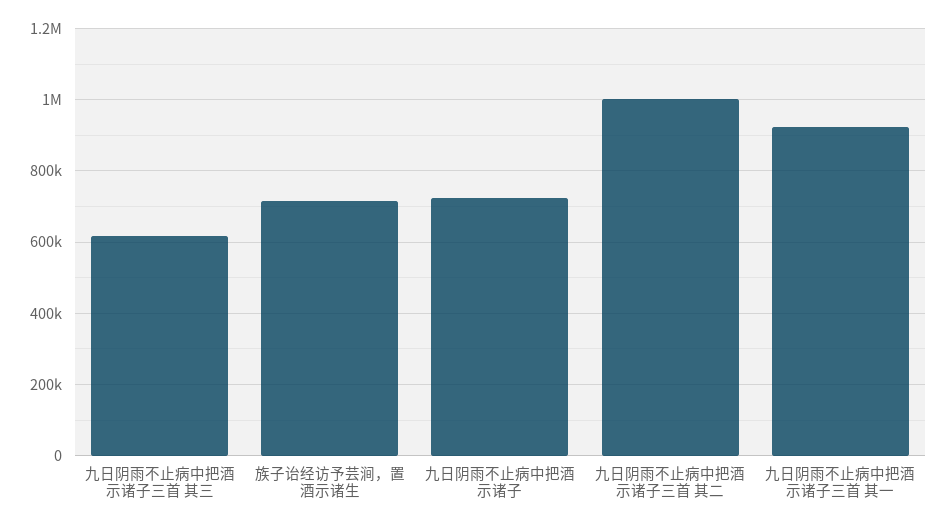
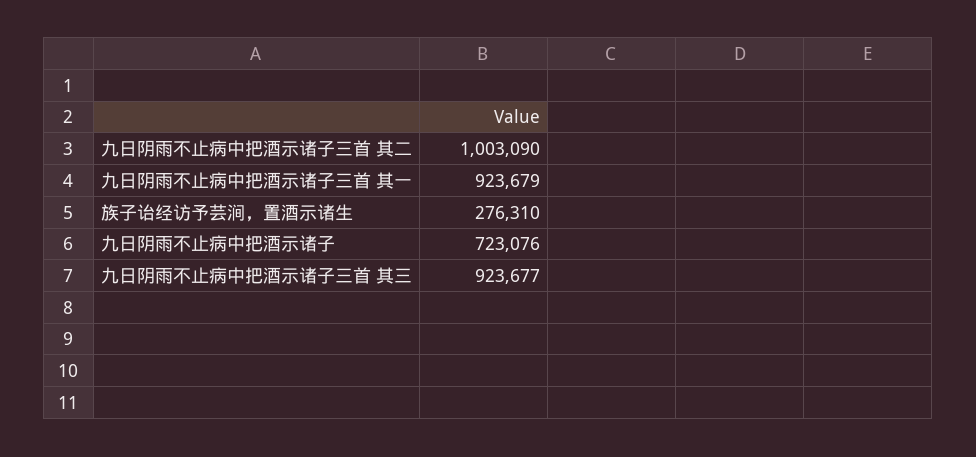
  {
-   "九日阴雨不止病中把酒示诸子三首 其三": 620000,
+   "九日阴雨不止病中把酒示诸子三首 其三": 923677,
-   "族子诒经访予芸涧，置酒示诸生": 720000,
+   "族子诒经访予芸涧，置酒示诸生": 276310,
    "九日阴雨不止病中把酒示诸子": 723076,
    "九日阴雨不止病中把酒示诸子三首 其二": 1003090,
    "九日阴雨不止病中把酒示诸子三首 其一": 923679
  }

